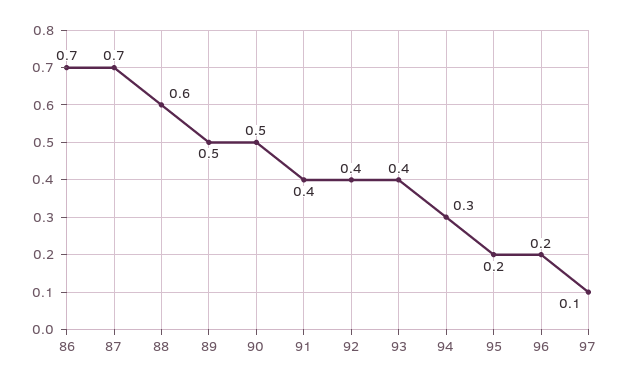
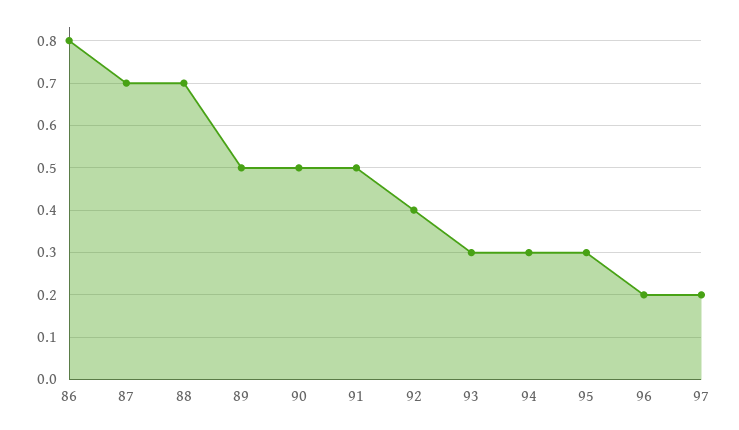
  {
-   "86": 0.7,
+   "86": 0.8,
    "87": 0.7,
-   "88": 0.6,
+   "88": 0.7,
    "89": 0.5,
    "90": 0.5,
-   "91": 0.4,
+   "91": 0.5,
    "92": 0.4,
-   "93": 0.4,
+   "93": 0.3,
    "94": 0.3,
-   "95": 0.2,
+   "95": 0.3,
    "96": 0.2,
-   "97": 0.1
+   "97": 0.2
  }

